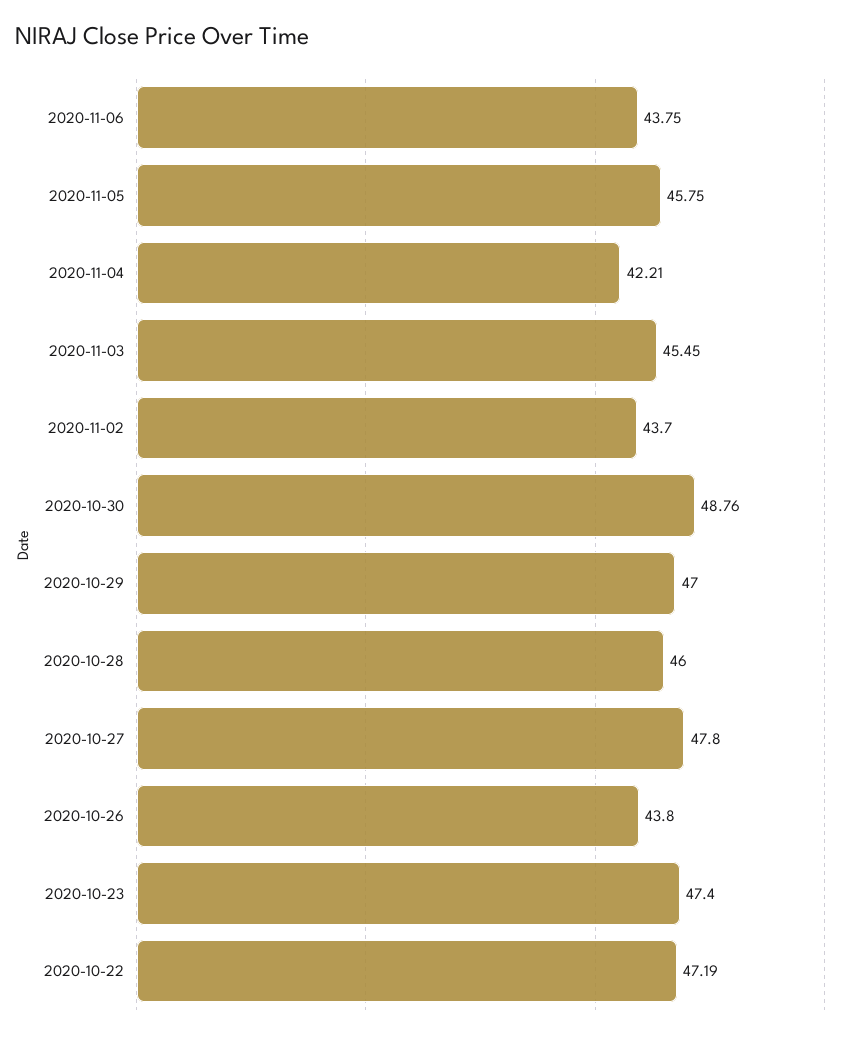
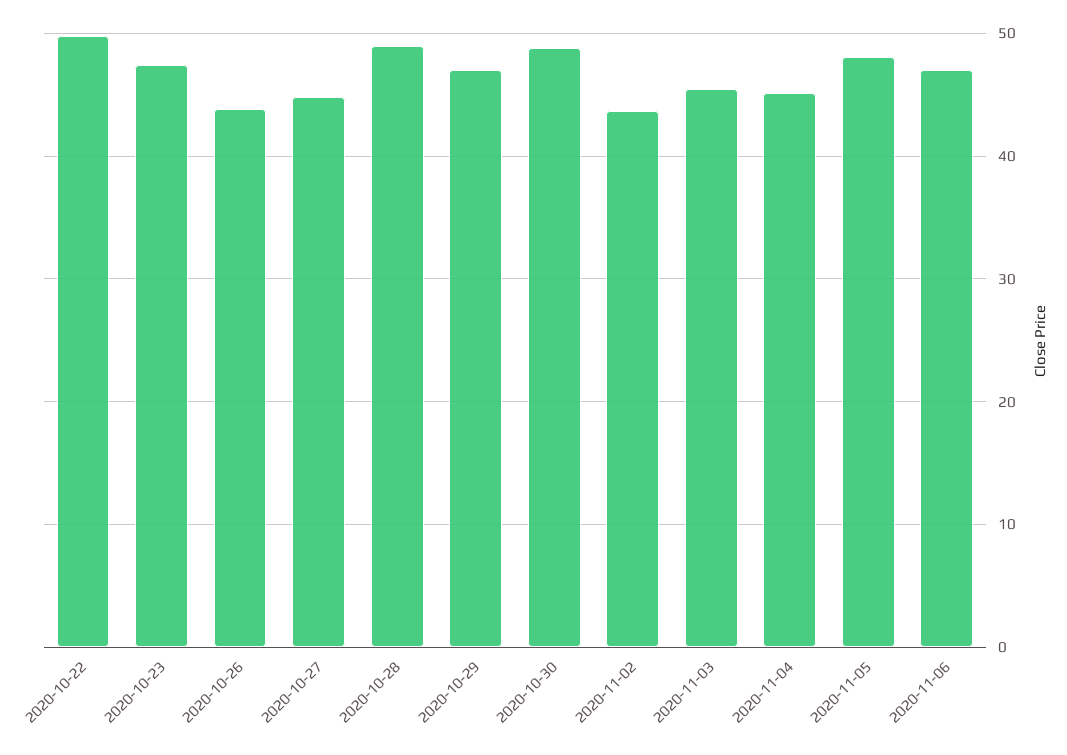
  {
-   "2020-11-06": 43.75,
+   "2020-11-06": 47,
-   "2020-11-05": 45.75,
+   "2020-11-05": 48,
-   "2020-11-04": 42.21,
+   "2020-11-04": 45,
    "2020-11-03": 45.45,
    "2020-11-02": 43.7,
    "2020-10-30": 48.76,
    "2020-10-29": 47,
-   "2020-10-28": 46,
+   "2020-10-28": 49,
-   "2020-10-27": 47.8,
+   "2020-10-27": 45,
    "2020-10-26": 43.8,
    "2020-10-23": 47.4,
-   "2020-10-22": 47.19
+   "2020-10-22": 50
  }

